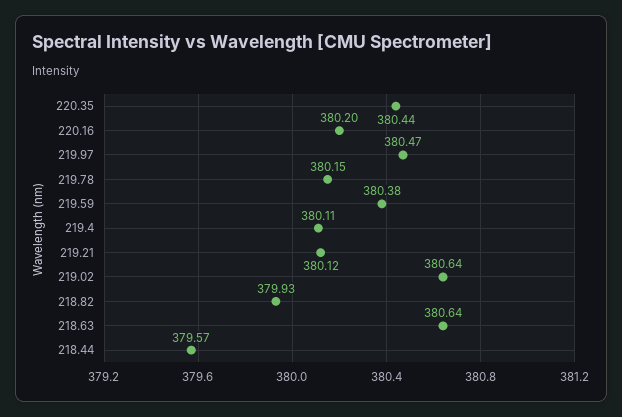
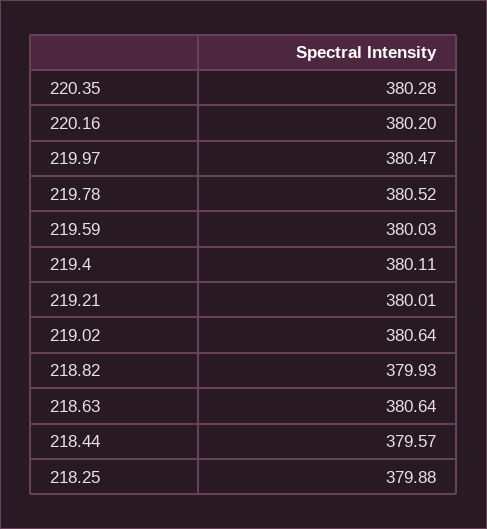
  {
-   "220.35": 380.44,
+   "220.35": 380.28,
    "220.16": 380.2,
    "219.97": 380.47,
-   "219.78": 380.15,
+   "219.78": 380.52,
-   "219.59": 380.38,
+   "219.59": 380.03,
    "219.4": 380.11,
-   "219.21": 380.12,
+   "219.21": 380.01,
    "219.02": 380.64,
    "218.82": 379.93,
    "218.63": 380.64,
-   "218.44": 379.57
+   "218.44": 379.57,
+   "218.25": 379.88
  }

